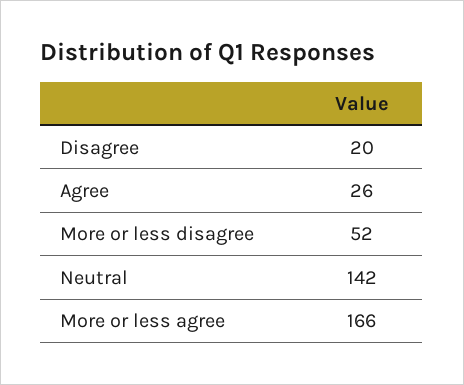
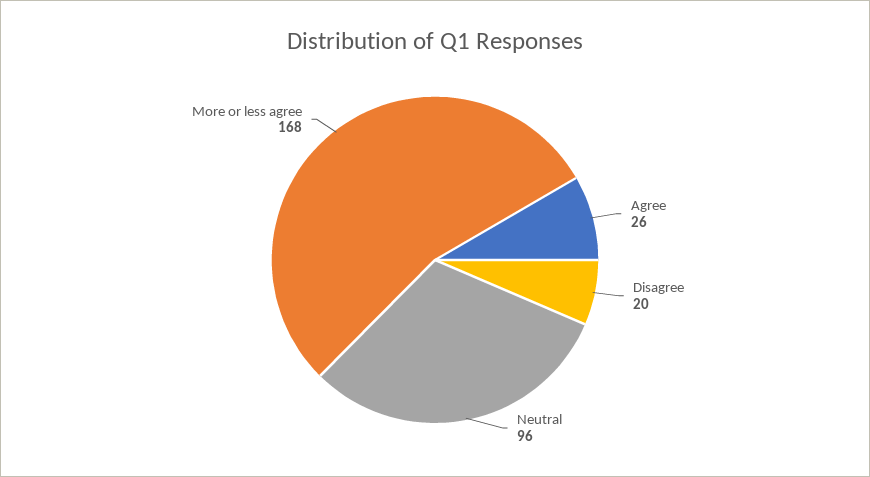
  {
    "Disagree": 20,
    "Agree": 26,
-   "More or less disagree": 52,
-   "Neutral": 142,
+   "Neutral": 96,
-   "More or less agree": 166
+   "More or less agree": 168
  }

